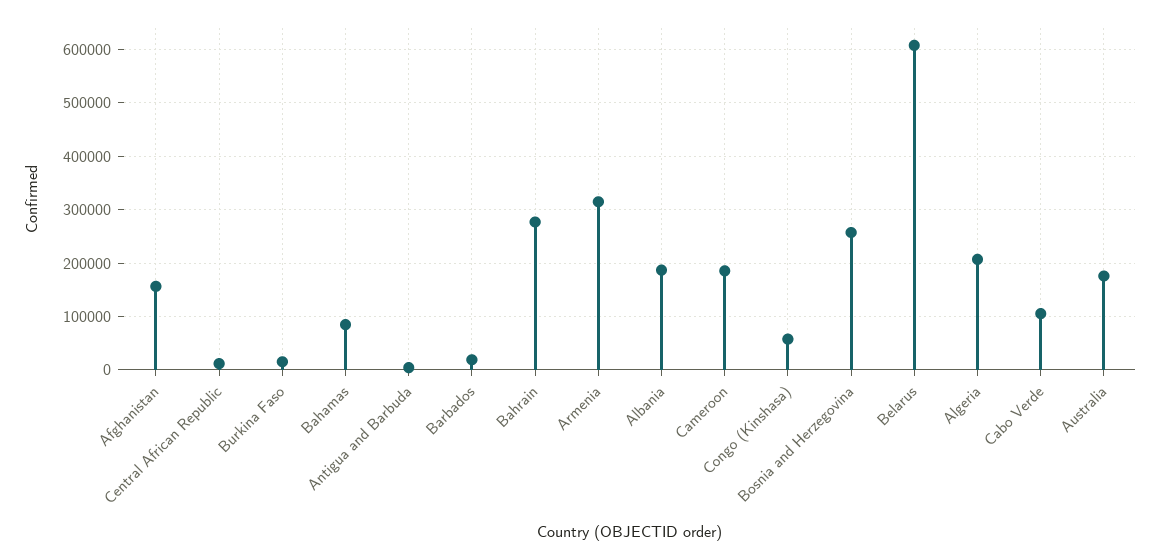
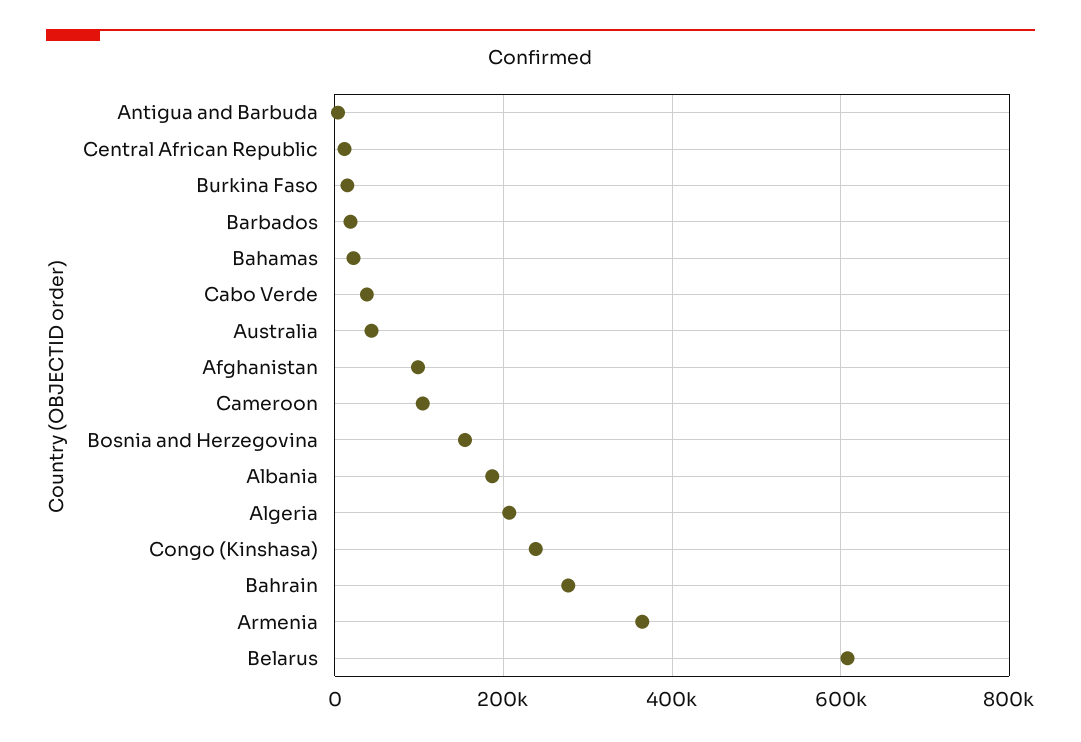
  {
-   "Afghanistan": 160000,
+   "Afghanistan": 100000,
    "Central African Republic": 20000,
    "Burkina Faso": 20000,
-   "Bahamas": 80000,
+   "Bahamas": 20000,
    "Antigua and Barbuda": 0,
    "Barbados": 20000,
    "Bahrain": 280000,
-   "Armenia": 320000,
+   "Armenia": 360000,
    "Albania": 180000,
-   "Cameroon": 180000,
+   "Cameroon": 100000,
-   "Congo (Kinshasa)": 60000,
+   "Congo (Kinshasa)": 240000,
-   "Bosnia and Herzegovina": 260000,
+   "Bosnia and Herzegovina": 160000,
    "Belarus": 600000,
    "Algeria": 200000,
-   "Cabo Verde": 100000,
+   "Cabo Verde": 40000,
-   "Australia": 180000
+   "Australia": 40000
  }

